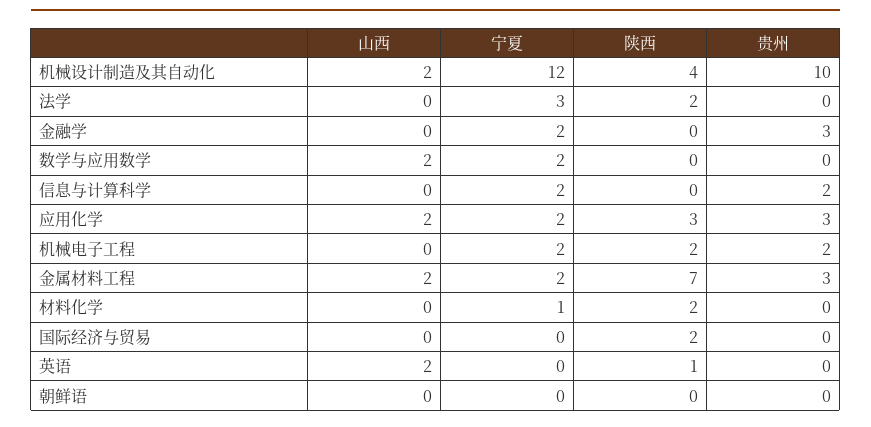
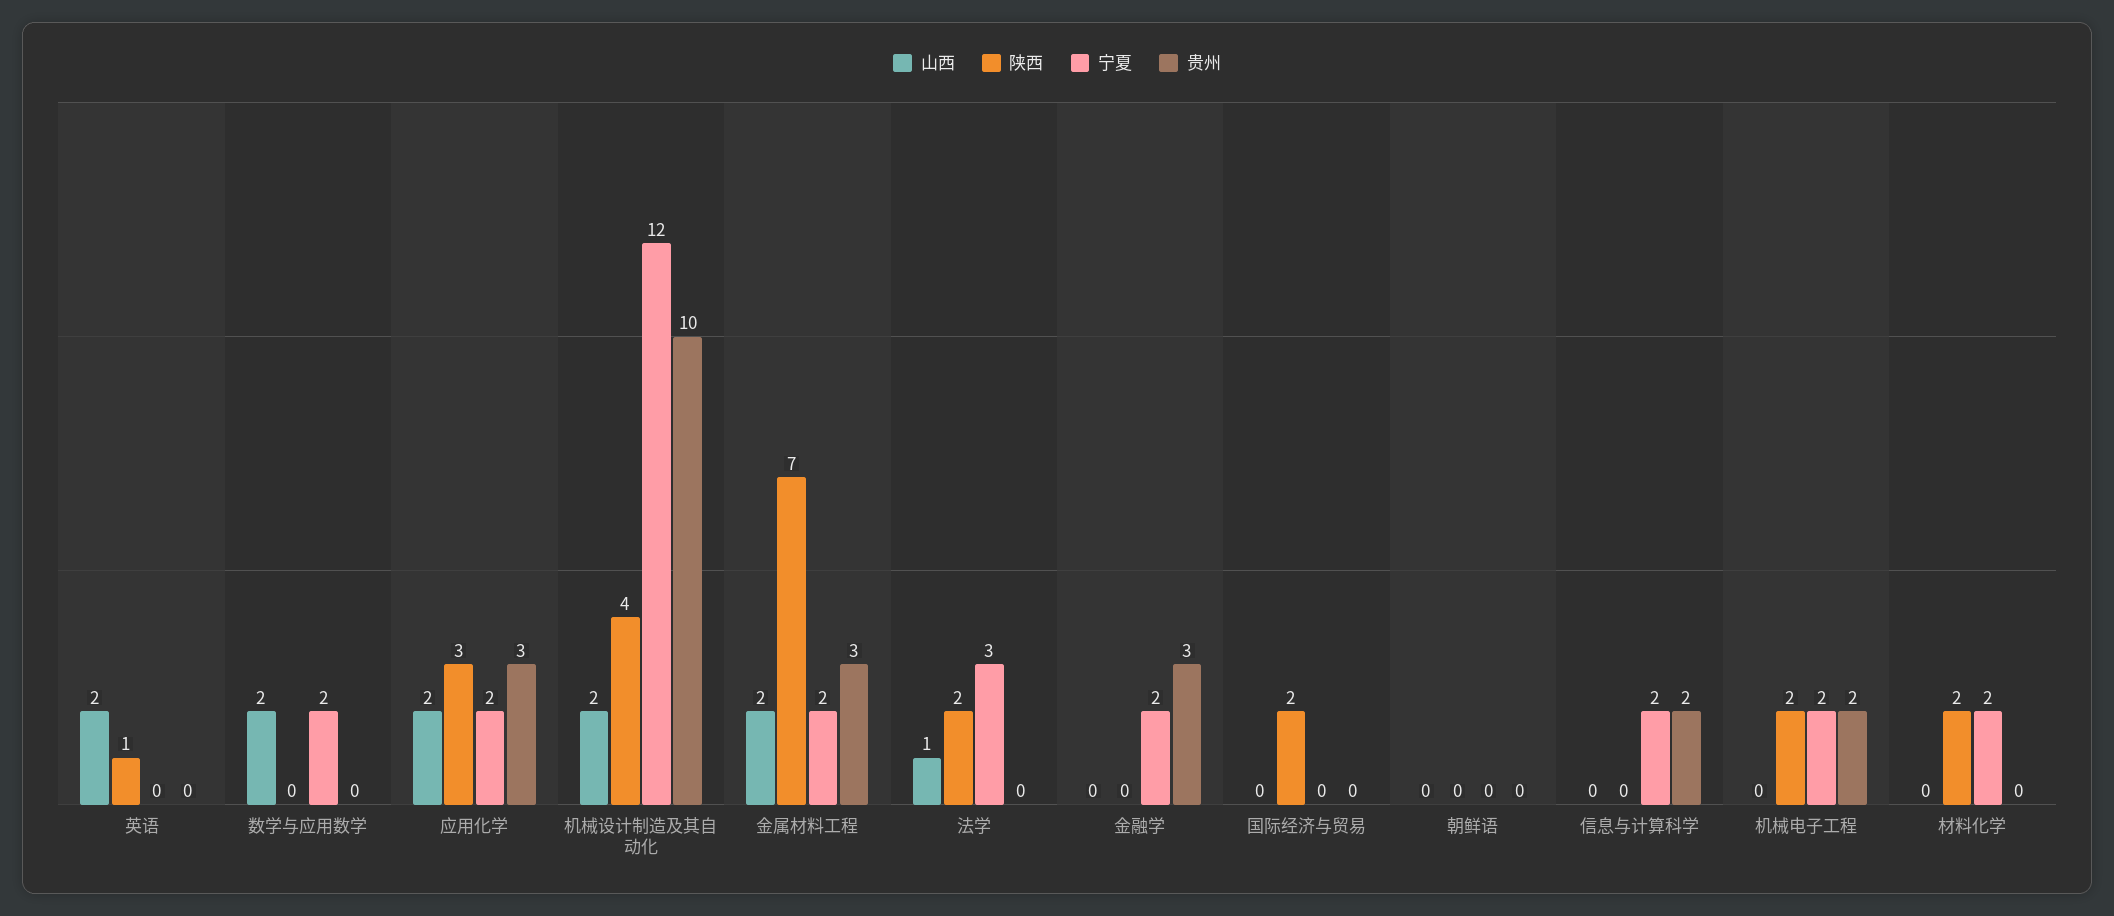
  {
    "山西": {
      "机械设计制造及其自动化": 2,
-     "法学": 0,
+     "法学": 1,
      "金融学": 0,
      "数学与应用数学": 2,
      "信息与计算科学": 0,
      "应用化学": 2,
      "机械电子工程": 0,
      "金属材料工程": 2,
      "材料化学": 0,
      "国际经济与贸易": 0,
      "英语": 2,
      "朝鲜语": 0
    },
    "宁夏": {
      "机械设计制造及其自动化": 12,
      "法学": 3,
      "金融学": 2,
      "数学与应用数学": 2,
      "信息与计算科学": 2,
      "应用化学": 2,
      "机械电子工程": 2,
      "金属材料工程": 2,
-     "材料化学": 1,
+     "材料化学": 2,
      "国际经济与贸易": 0,
      "英语": 0,
      "朝鲜语": 0
    },
    "陕西": {
      "机械设计制造及其自动化": 4,
      "法学": 2,
      "金融学": 0,
      "数学与应用数学": 0,
      "信息与计算科学": 0,
      "应用化学": 3,
      "机械电子工程": 2,
      "金属材料工程": 7,
      "材料化学": 2,
      "国际经济与贸易": 2,
      "英语": 1,
      "朝鲜语": 0
    },
    "贵州": {
      "机械设计制造及其自动化": 10,
      "法学": 0,
      "金融学": 3,
      "数学与应用数学": 0,
      "信息与计算科学": 2,
      "应用化学": 3,
      "机械电子工程": 2,
      "金属材料工程": 3,
      "材料化学": 0,
      "国际经济与贸易": 0,
      "英语": 0,
      "朝鲜语": 0
    }
  }

